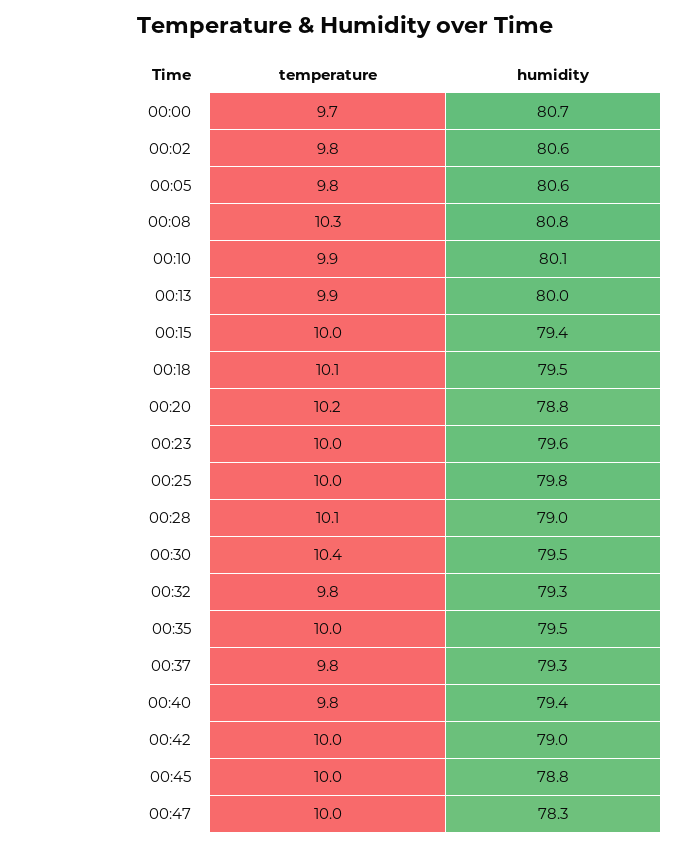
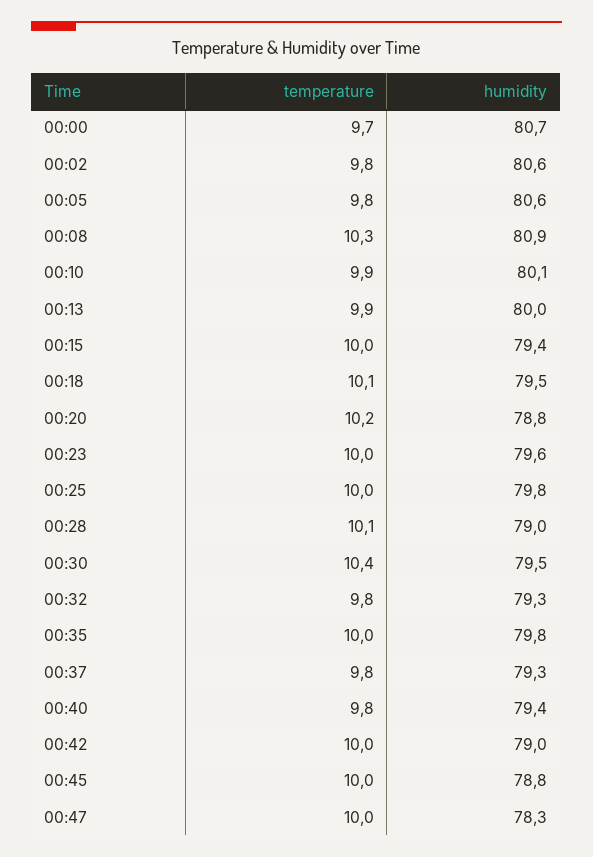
  {
    "temperature": {
      "00:00": 9.7,
      "00:02": 9.8,
      "00:05": 9.8,
      "00:08": 10.3,
      "00:10": 9.9,
      "00:13": 9.9,
      "00:15": 10,
      "00:18": 10.1,
      "00:20": 10.2,
      "00:23": 10,
      "00:25": 10,
      "00:28": 10.1,
      "00:30": 10.4,
      "00:32": 9.8,
      "00:35": 10,
      "00:37": 9.8,
      "00:40": 9.8,
      "00:42": 10,
      "00:45": 10,
      "00:47": 10
    },
    "humidity": {
      "00:00": 80.7,
      "00:02": 80.6,
      "00:05": 80.6,
-     "00:08": 80.8,
+     "00:08": 80.9,
      "00:10": 80.1,
      "00:13": 80,
      "00:15": 79.4,
      "00:18": 79.5,
      "00:20": 78.8,
      "00:23": 79.6,
      "00:25": 79.8,
      "00:28": 79,
      "00:30": 79.5,
      "00:32": 79.3,
-     "00:35": 79.5,
+     "00:35": 79.8,
      "00:37": 79.3,
      "00:40": 79.4,
      "00:42": 79,
      "00:45": 78.8,
      "00:47": 78.3
    }
  }

